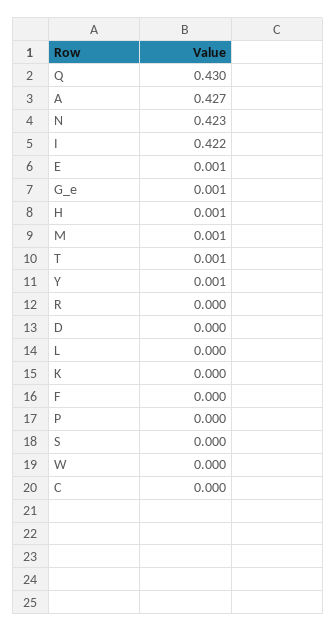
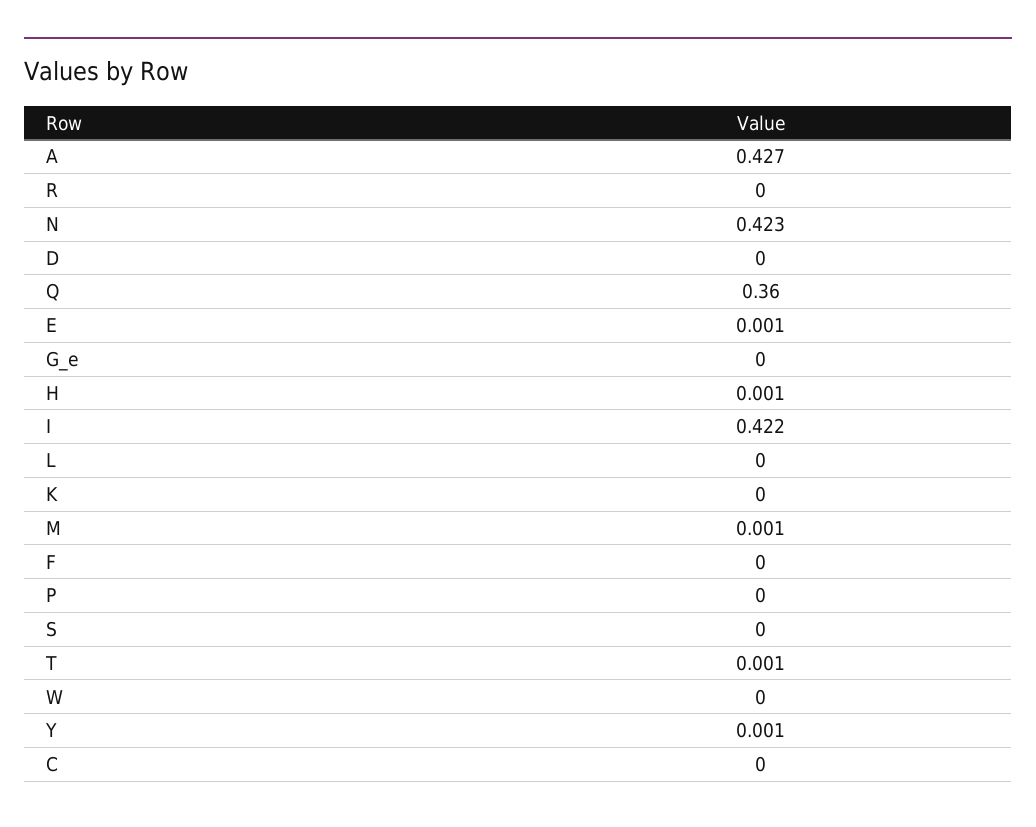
  {
-   "Q": 0.43,
+   "Q": 0.36,
    "A": 0.427,
    "N": 0.423,
    "I": 0.422,
    "E": 0.001,
-   "G_e": 0.001,
+   "G_e": 0,
    "H": 0.001,
    "M": 0.001,
    "T": 0.001,
    "Y": 0.001,
    "R": 0,
    "D": 0,
    "L": 0,
    "K": 0,
    "F": 0,
    "P": 0,
    "S": 0,
    "W": 0,
    "C": 0
  }

